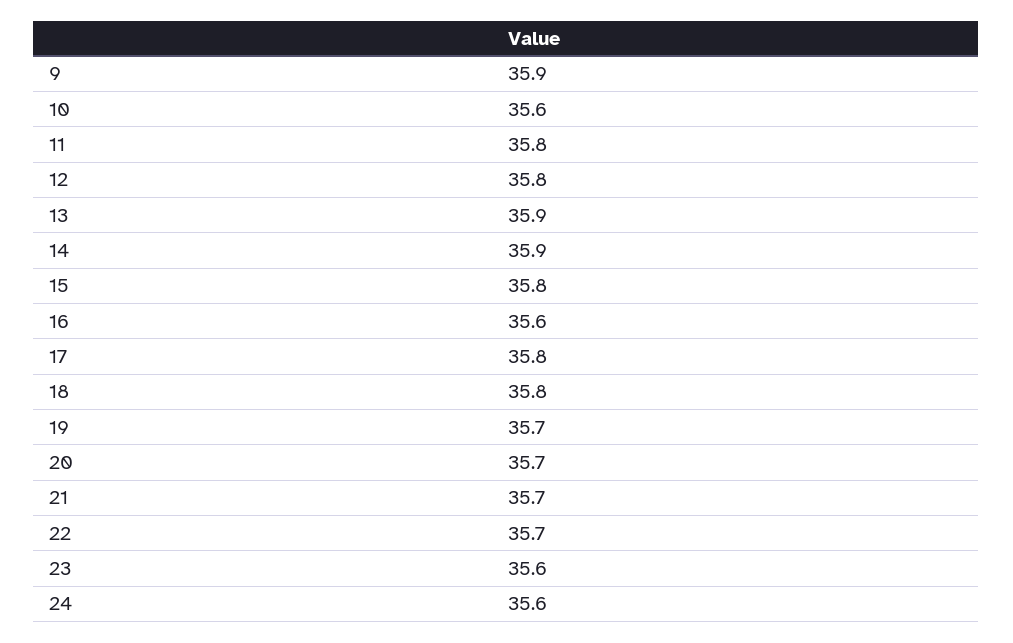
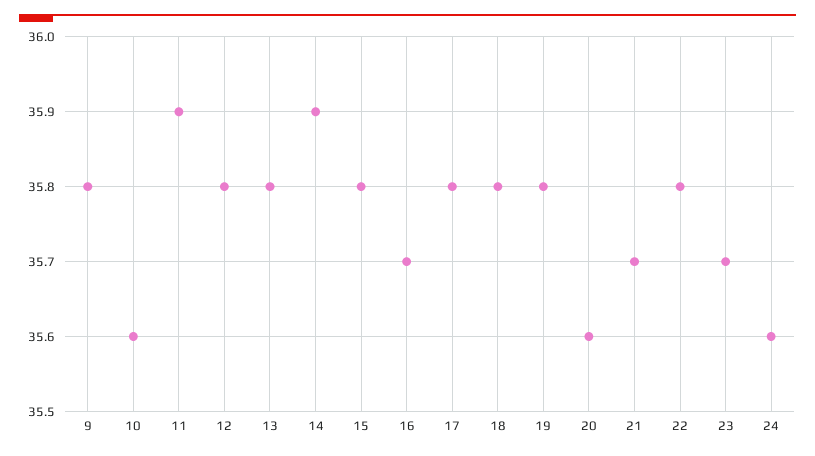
  {
-   "9": 35.9,
+   "9": 35.8,
    "10": 35.6,
-   "11": 35.8,
+   "11": 35.9,
    "12": 35.8,
-   "13": 35.9,
+   "13": 35.8,
    "14": 35.9,
    "15": 35.8,
-   "16": 35.6,
+   "16": 35.7,
    "17": 35.8,
    "18": 35.8,
-   "19": 35.7,
+   "19": 35.8,
-   "20": 35.7,
+   "20": 35.6,
    "21": 35.7,
-   "22": 35.7,
+   "22": 35.8,
-   "23": 35.6,
+   "23": 35.7,
    "24": 35.6
  }

